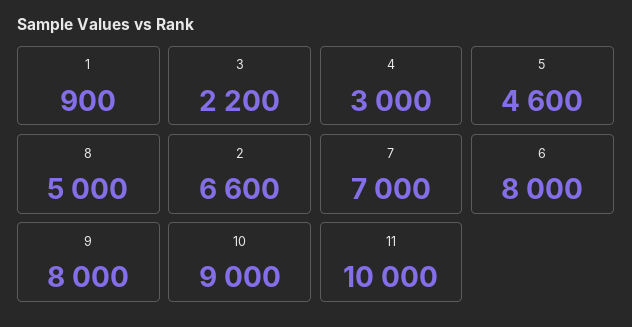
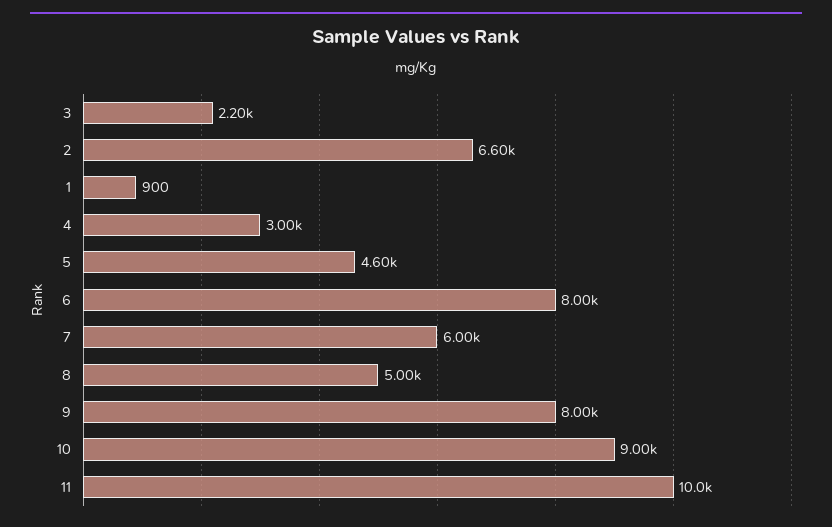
  {
    "1": 900,
    "3": 2200,
    "4": 3000,
    "5": 4600,
    "8": 5000,
    "2": 6600,
-   "7": 7000,
+   "7": 6000,
    "6": 8000,
    "9": 8000,
    "10": 9000,
    "11": 10000
  }

